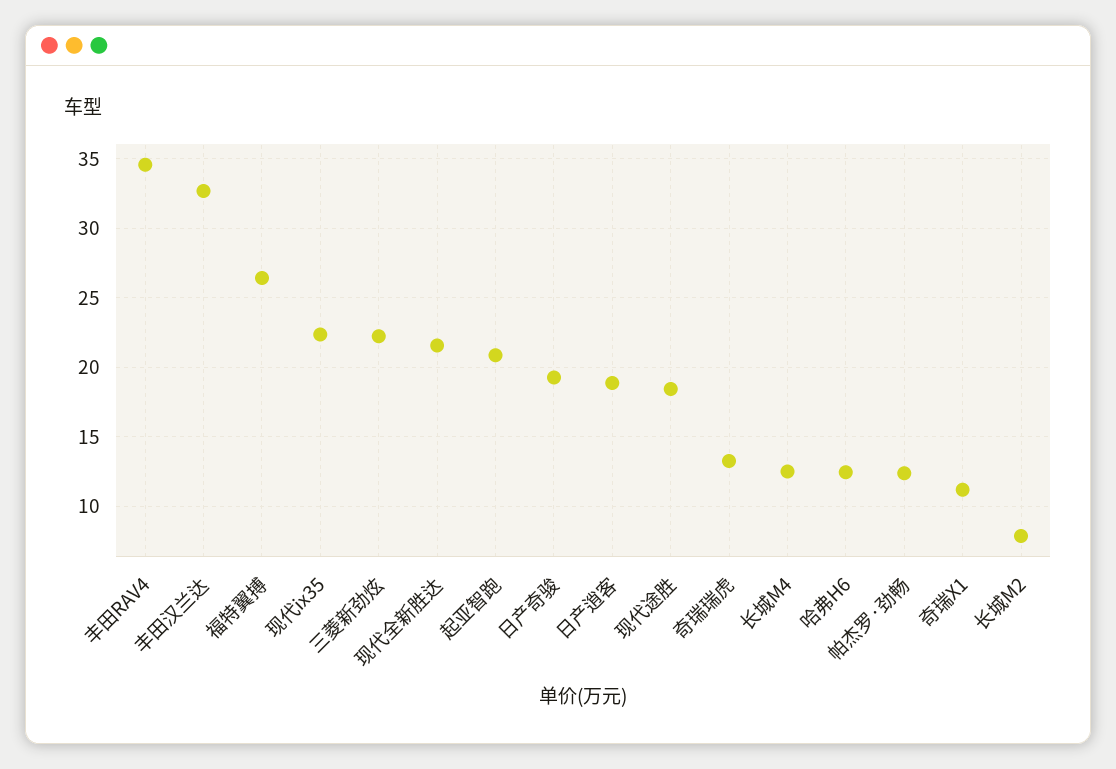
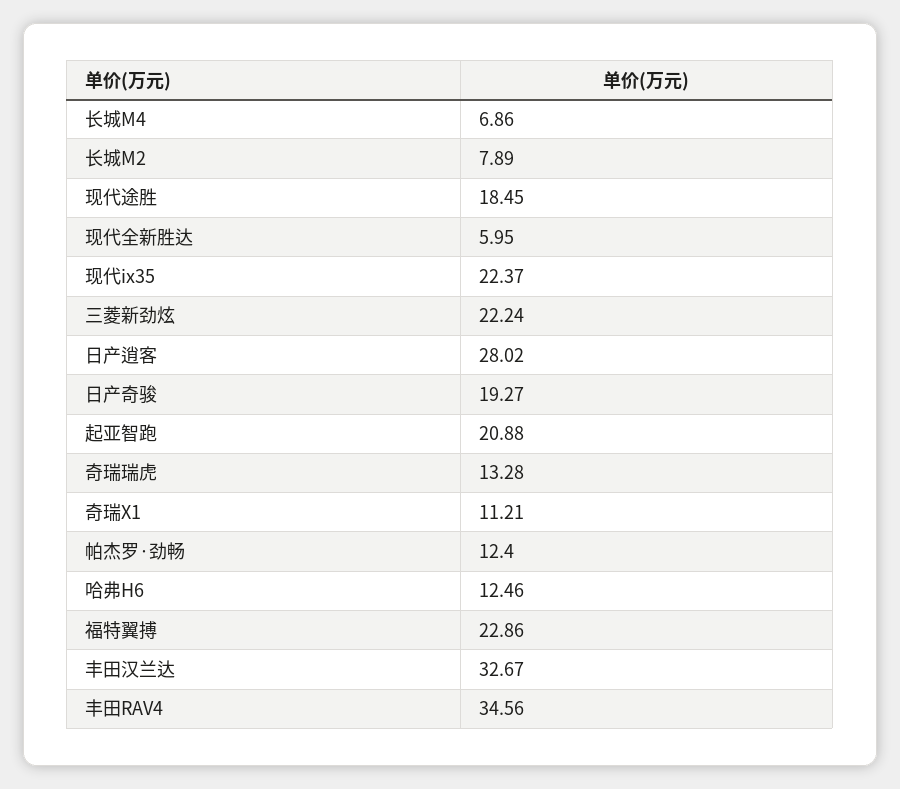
  {
    "丰田RAV4": 34.56,
    "丰田汉兰达": 32.67,
-   "福特翼搏": 26.5,
+   "福特翼搏": 22.86,
    "现代ix35": 22.37,
    "三菱新劲炫": 22.24,
-   "现代全新胜达": 21.5,
+   "现代全新胜达": 5.95,
    "起亚智跑": 20.88,
    "日产奇骏": 19.27,
-   "日产逍客": 19,
+   "日产逍客": 28.02,
    "现代途胜": 18.45,
    "奇瑞瑞虎": 13.28,
-   "长城M4": 12.5,
+   "长城M4": 6.86,
    "哈弗H6": 12.46,
    "帕杰罗·劲畅": 12.4,
    "奇瑞X1": 11.21,
    "长城M2": 7.89
  }

